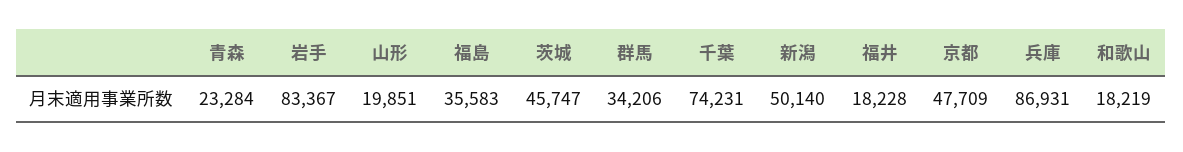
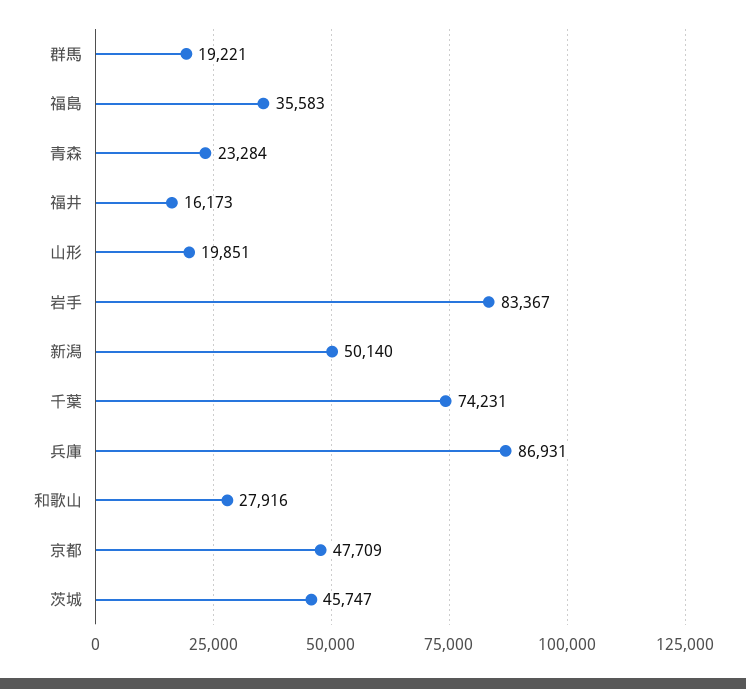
  {
    "青森": 23284,
    "岩手": 83367,
    "山形": 19851,
    "福島": 35583,
    "茨城": 45747,
-   "群馬": 34206,
+   "群馬": 19221,
    "千葉": 74231,
    "新潟": 50140,
-   "福井": 18228,
+   "福井": 16173,
    "京都": 47709,
    "兵庫": 86931,
-   "和歌山": 18219
+   "和歌山": 27916
  }

